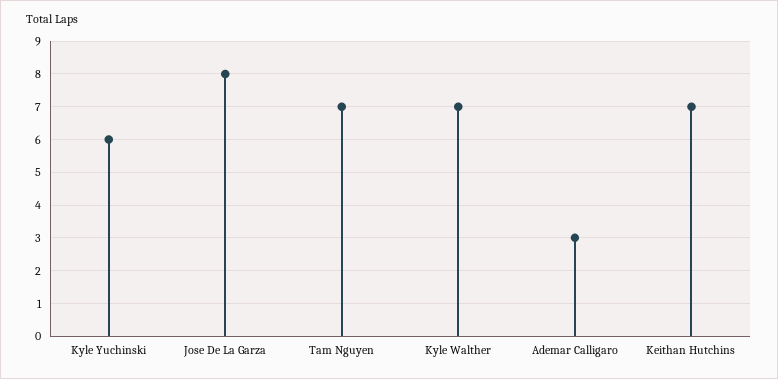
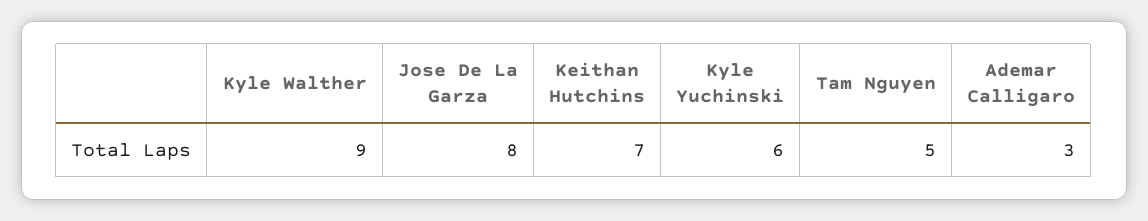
  {
    "Kyle Yuchinski": 6,
    "Jose De La Garza": 8,
-   "Tam Nguyen": 7,
+   "Tam Nguyen": 5,
-   "Kyle Walther": 7,
+   "Kyle Walther": 9,
    "Ademar Calligaro": 3,
    "Keithan Hutchins": 7
  }

